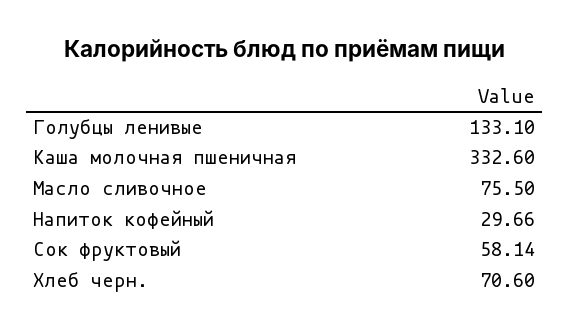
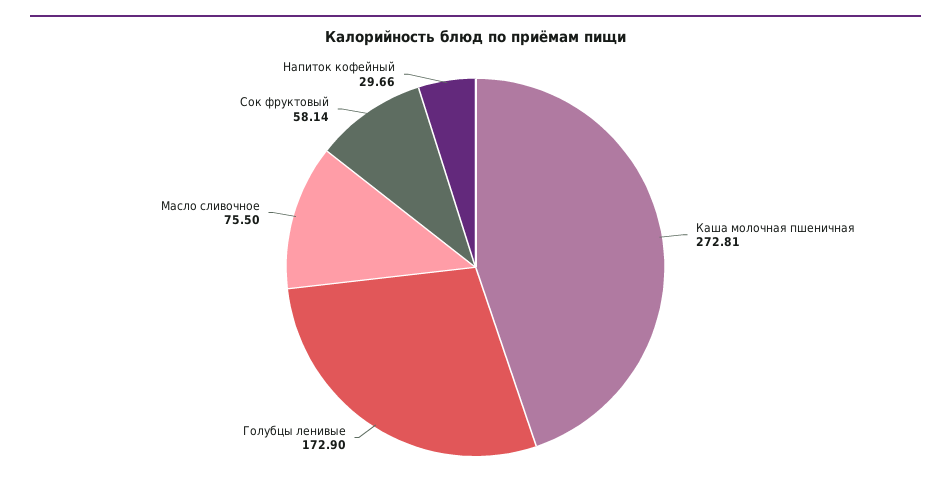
  {
-   "Голубцы ленивые": 133.1,
+   "Голубцы ленивые": 172.9,
-   "Каша молочная пшеничная": 332.6,
+   "Каша молочная пшеничная": 272.81,
    "Масло сливочное": 75.5,
    "Напиток кофейный": 29.66,
-   "Сок фруктовый": 58.14,
+   "Сок фруктовый": 58.14
-   "Хлеб черн.": 70.6
  }

